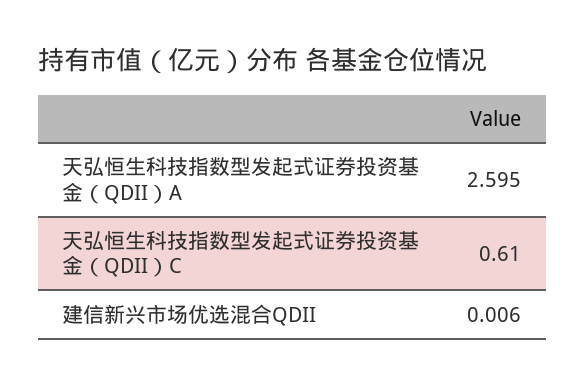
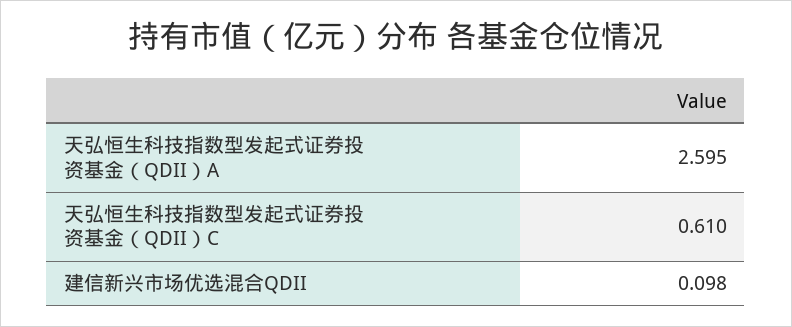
  {
    "天弘恒生科技指数型发起式证券投资基金（QDII）A": 2.595,
    "天弘恒生科技指数型发起式证券投资基金（QDII）C": 0.61,
-   "建信新兴市场优选混合QDII": 0.006
+   "建信新兴市场优选混合QDII": 0.098
  }

